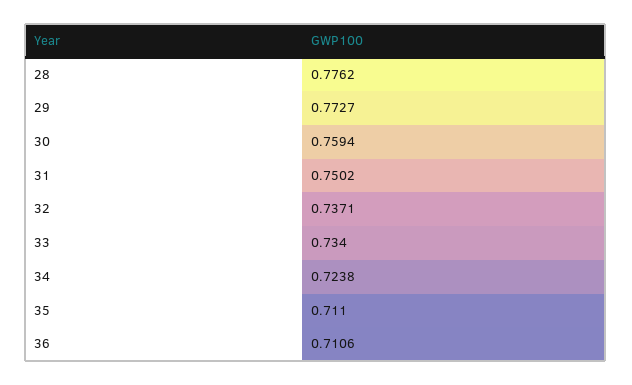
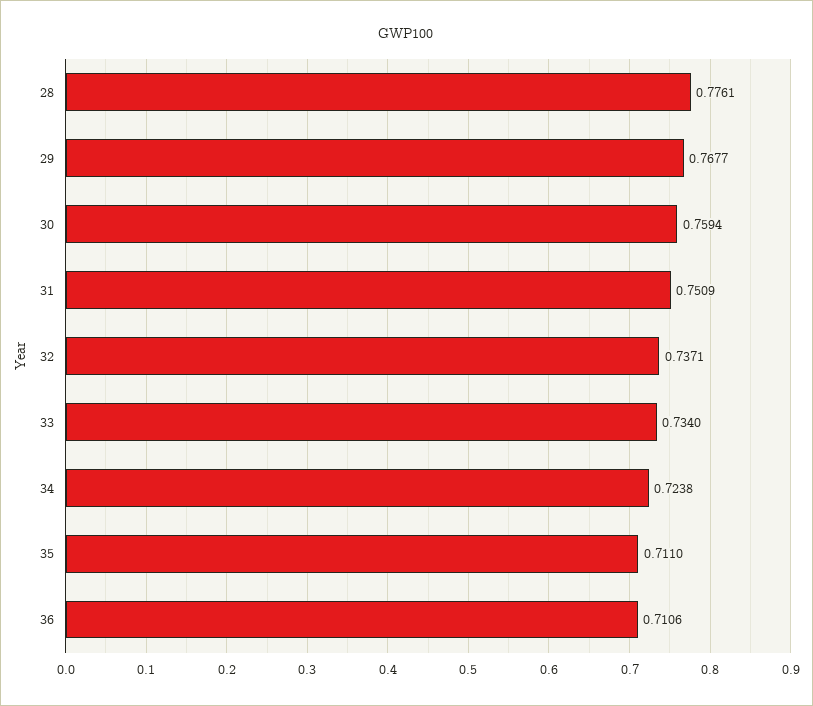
  {
-   "28": 0.7762,
+   "28": 0.7761,
-   "29": 0.7727,
+   "29": 0.7677,
    "30": 0.7594,
-   "31": 0.7502,
+   "31": 0.7509,
    "32": 0.7371,
    "33": 0.734,
    "34": 0.7238,
    "35": 0.711,
    "36": 0.7106
  }

